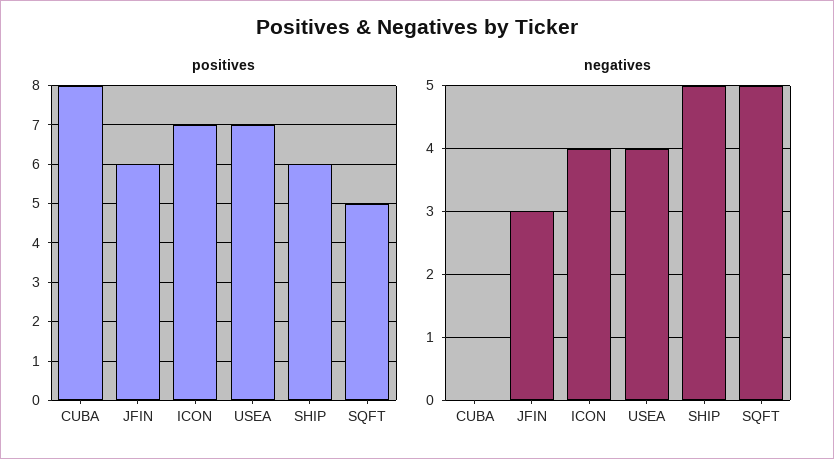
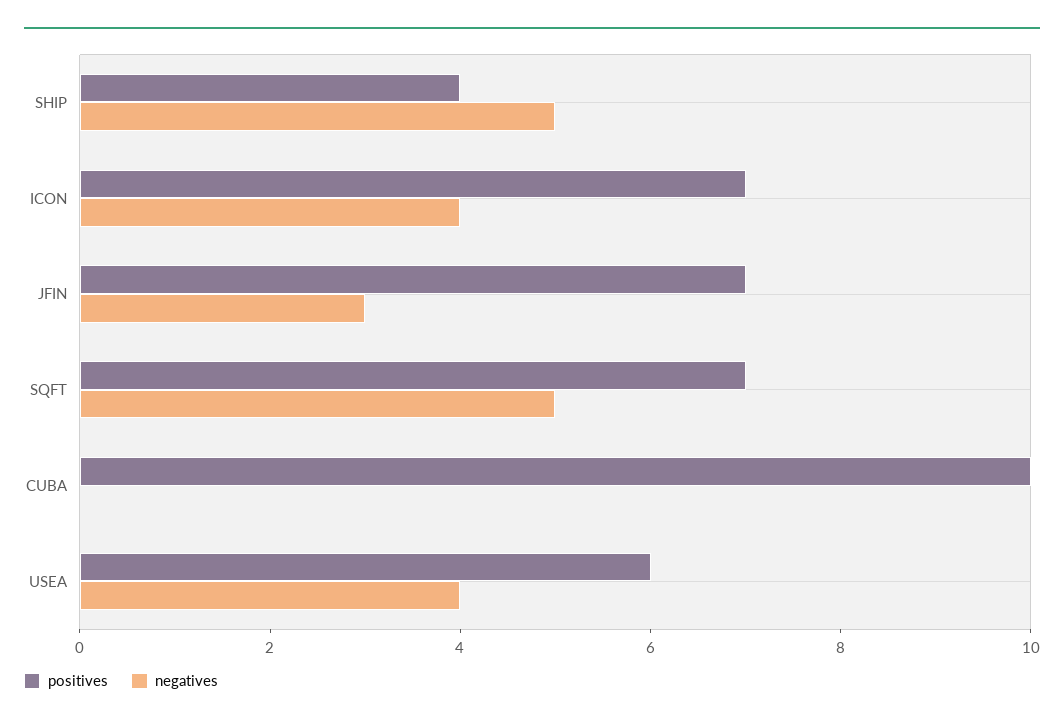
  {
    "positives": {
-     "CUBA": 8,
+     "CUBA": 10,
-     "JFIN": 6,
+     "JFIN": 7,
      "ICON": 7,
-     "USEA": 7,
+     "USEA": 6,
-     "SHIP": 6,
+     "SHIP": 4,
-     "SQFT": 5
+     "SQFT": 7
    },
    "negatives": {
      "CUBA": 0,
      "JFIN": 3,
      "ICON": 4,
      "USEA": 4,
      "SHIP": 5,
      "SQFT": 5
    }
  }

